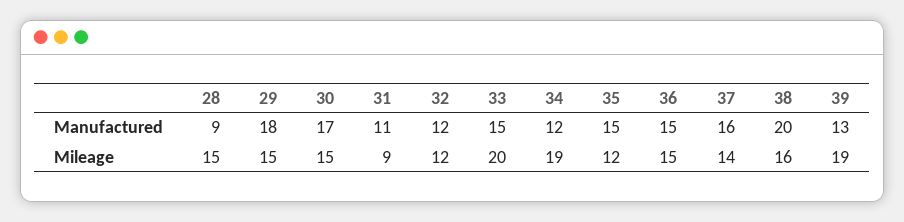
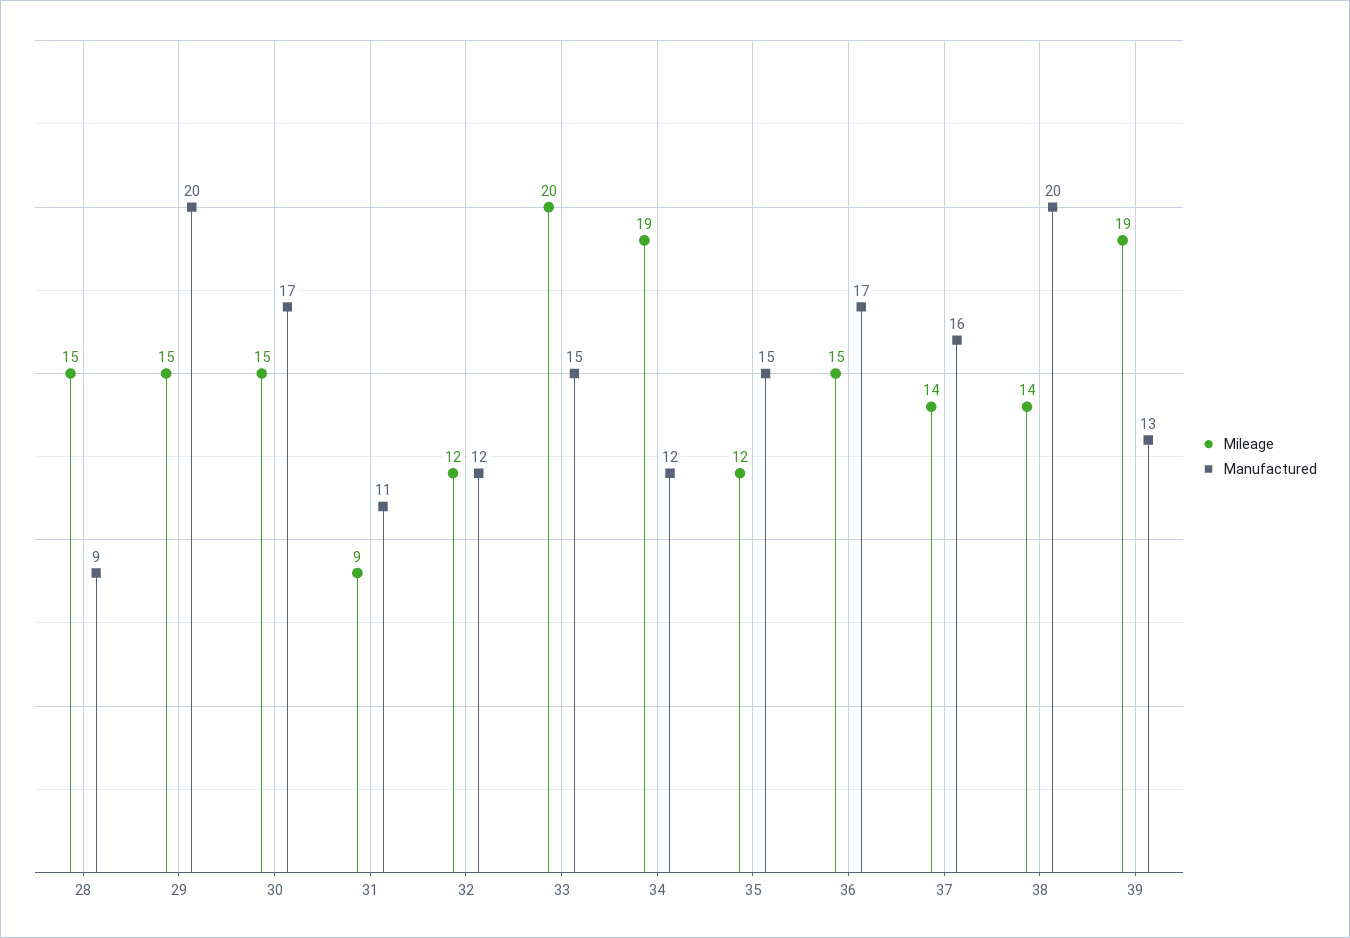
  {
    "Manufactured": {
      "28": 9,
-     "29": 18,
+     "29": 20,
      "30": 17,
      "31": 11,
      "32": 12,
      "33": 15,
      "34": 12,
      "35": 15,
-     "36": 15,
+     "36": 17,
      "37": 16,
      "38": 20,
      "39": 13
    },
    "Mileage": {
      "28": 15,
      "29": 15,
      "30": 15,
      "31": 9,
      "32": 12,
      "33": 20,
      "34": 19,
      "35": 12,
      "36": 15,
      "37": 14,
-     "38": 16,
+     "38": 14,
      "39": 19
    }
  }

